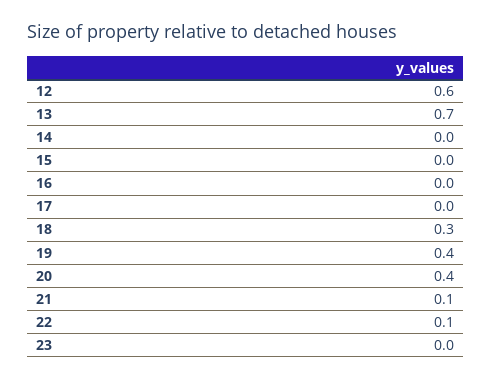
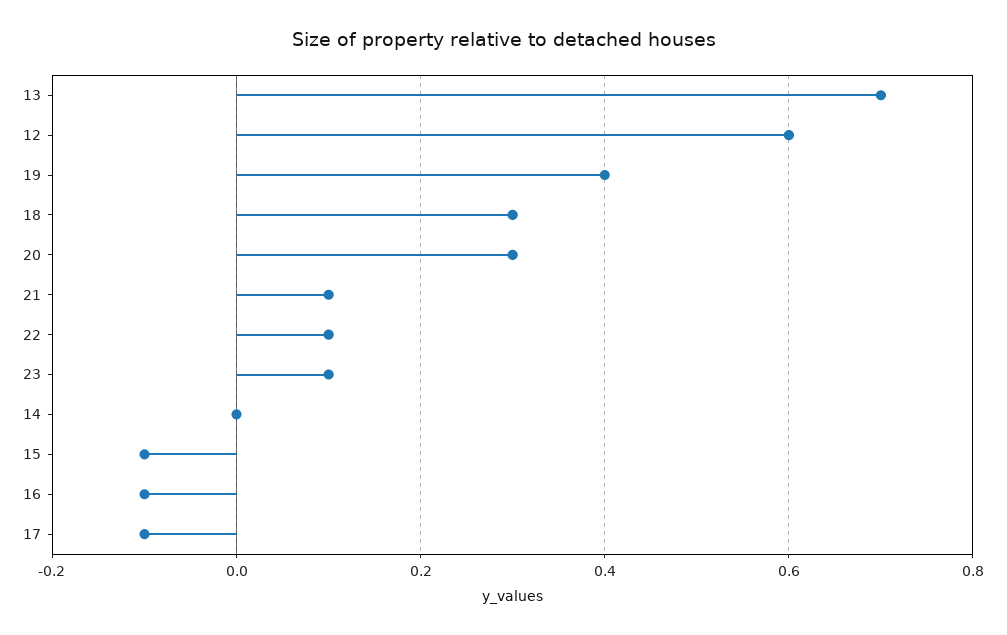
  {
    "12": 0.6,
    "13": 0.7,
    "14": 0,
-   "15": 0,
+   "15": -0.1,
-   "16": 0,
+   "16": -0.1,
-   "17": 0,
+   "17": -0.1,
    "18": 0.3,
    "19": 0.4,
-   "20": 0.4,
+   "20": 0.3,
    "21": 0.1,
    "22": 0.1,
-   "23": 0
+   "23": 0.1
  }

